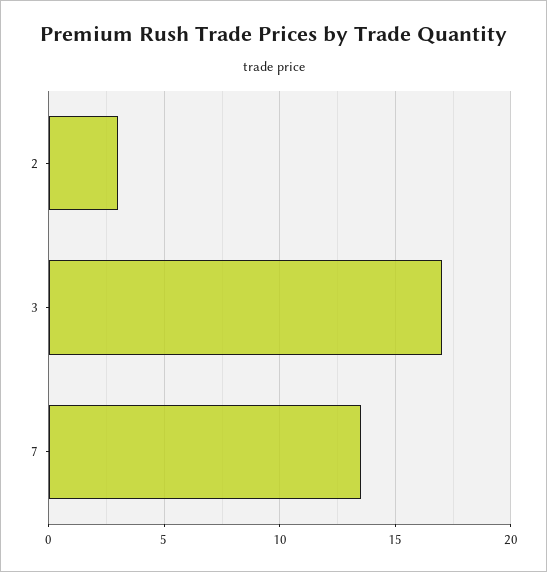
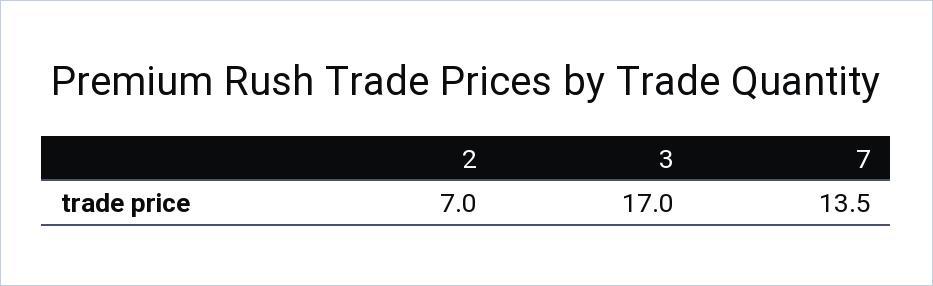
  {
-   "2": 3,
+   "2": 7,
    "3": 17,
    "7": 13.5
  }

